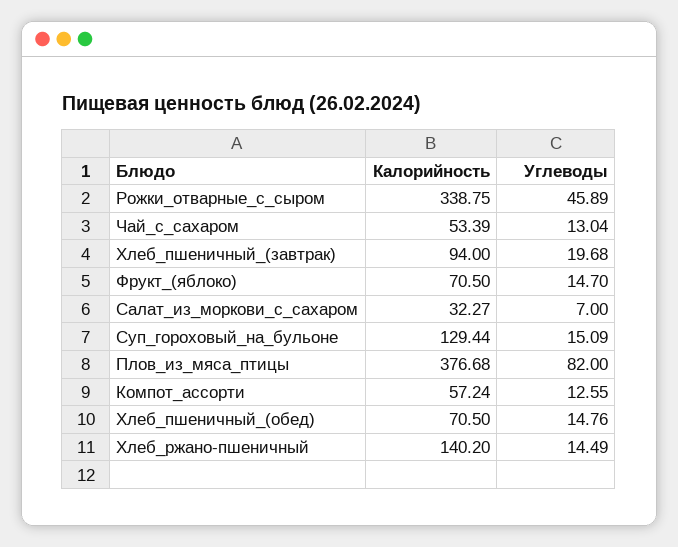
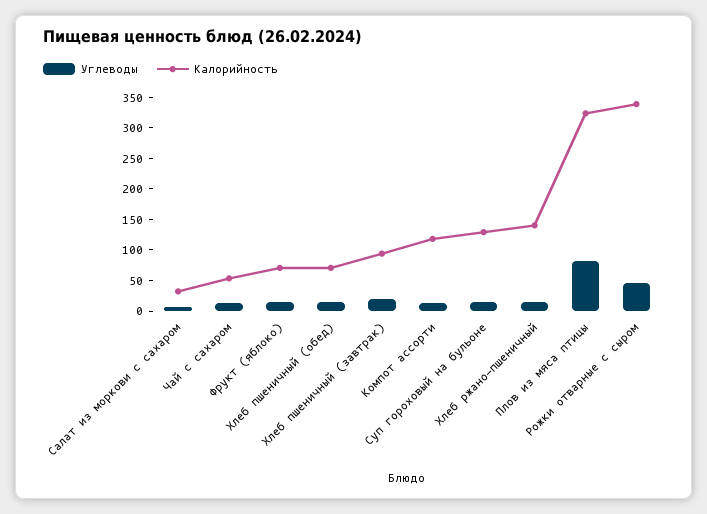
  {
    "Калорийность": {
      "Рожки_отварные_с_сыром": 338.75,
      "Чай_с_сахаром": 53.39,
      "Хлеб_пшеничный_(завтрак)": 94,
      "Фрукт_(яблоко)": 70.5,
      "Салат_из_моркови_с_сахаром": 32.27,
      "Суп_гороховый_на_бульоне": 129.44,
-     "Плов_из_мяса_птицы": 376.68,
+     "Плов_из_мяса_птицы": 325,
-     "Компот_ассорти": 57.24,
+     "Компот_ассорти": 125,
      "Хлеб_пшеничный_(обед)": 70.5,
      "Хлеб_ржано-пшеничный": 140.2
    },
    "Углеводы": {
      "Рожки_отварные_с_сыром": 45.89,
      "Чай_с_сахаром": 13.04,
      "Хлеб_пшеничный_(завтрак)": 19.68,
      "Фрукт_(яблоко)": 14.7,
      "Салат_из_моркови_с_сахаром": 7,
      "Суп_гороховый_на_бульоне": 15.09,
      "Плов_из_мяса_птицы": 82,
      "Компот_ассорти": 12.55,
      "Хлеб_пшеничный_(обед)": 14.76,
      "Хлеб_ржано-пшеничный": 14.49
    }
  }

